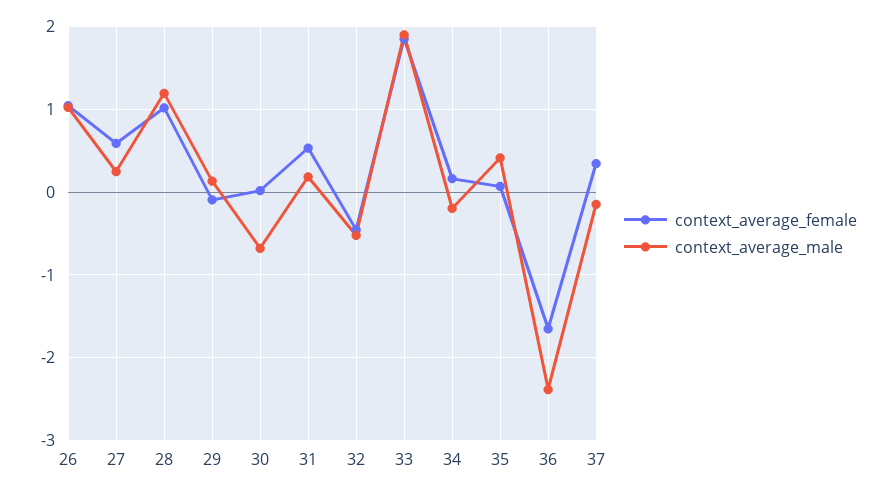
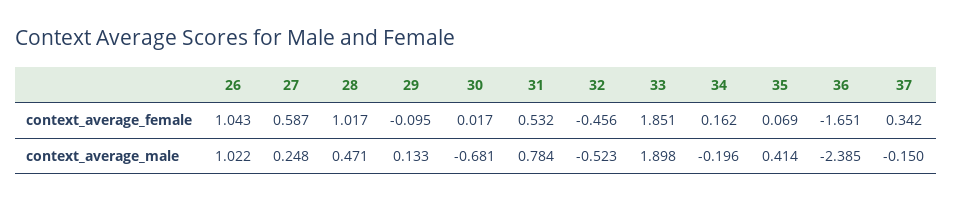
  {
    "context_average_female": {
      "26": 1.043,
      "27": 0.587,
      "28": 1.017,
      "29": -0.095,
      "30": 0.017,
      "31": 0.532,
      "32": -0.456,
      "33": 1.851,
      "34": 0.162,
      "35": 0.069,
      "36": -1.651,
      "37": 0.342
    },
    "context_average_male": {
      "26": 1.022,
      "27": 0.248,
-     "28": 1.2,
+     "28": 0.471,
      "29": 0.133,
      "30": -0.681,
-     "31": 0.2,
+     "31": 0.784,
      "32": -0.523,
      "33": 1.898,
      "34": -0.196,
      "35": 0.414,
      "36": -2.385,
      "37": -0.15
    }
  }

